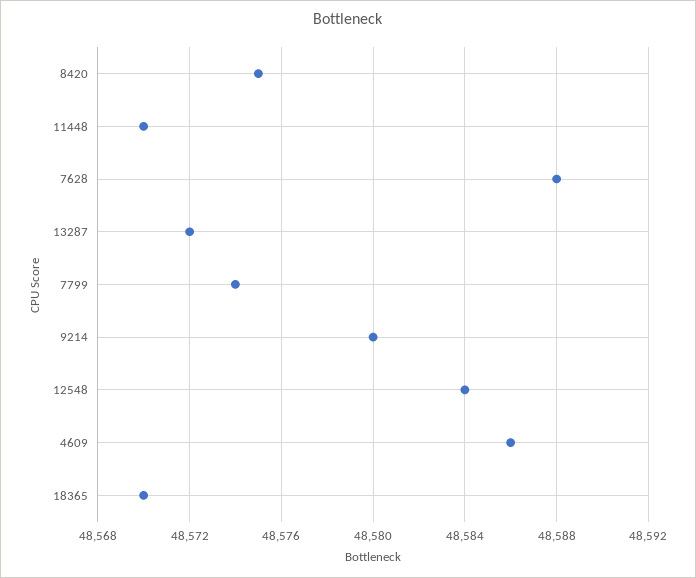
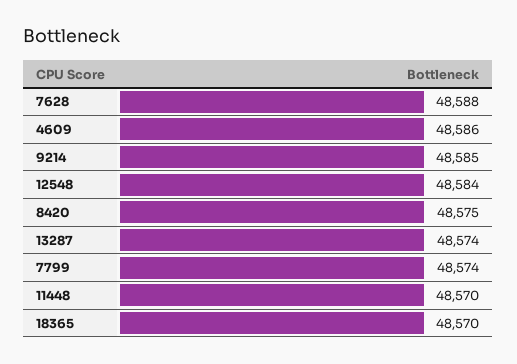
  {
    "8420": 48575,
    "11448": 48570,
    "7628": 48588,
-   "13287": 48572,
+   "13287": 48574,
    "7799": 48574,
-   "9214": 48580,
+   "9214": 48585,
    "12548": 48584,
    "4609": 48586,
    "18365": 48570
  }

